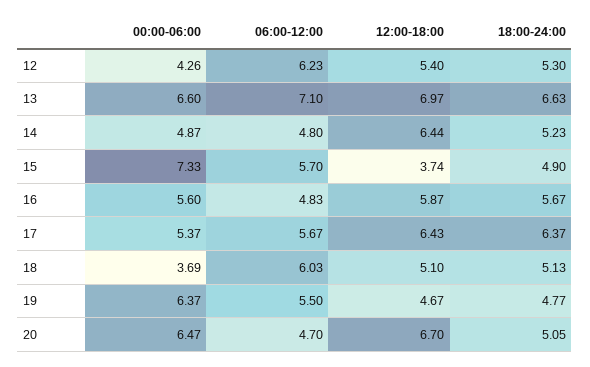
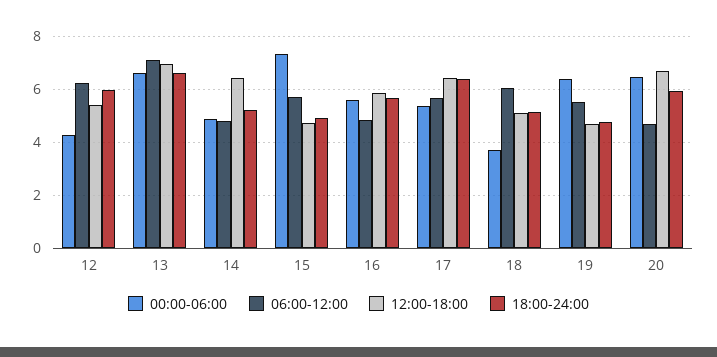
  {
    "00:00-06:00": {
      "12": 4.26,
      "13": 6.6,
      "14": 4.87,
      "15": 7.33,
      "16": 5.6,
      "17": 5.37,
      "18": 3.69,
      "19": 6.37,
      "20": 6.47
    },
    "06:00-12:00": {
      "12": 6.23,
      "13": 7.1,
      "14": 4.8,
      "15": 5.7,
      "16": 4.83,
      "17": 5.67,
      "18": 6.03,
      "19": 5.5,
      "20": 4.7
    },
    "12:00-18:00": {
      "12": 5.4,
      "13": 6.97,
      "14": 6.44,
-     "15": 3.74,
+     "15": 4.75,
      "16": 5.87,
      "17": 6.43,
      "18": 5.1,
      "19": 4.67,
      "20": 6.7
    },
    "18:00-24:00": {
-     "12": 5.3,
+     "12": 6,
      "13": 6.63,
      "14": 5.23,
      "15": 4.9,
      "16": 5.67,
      "17": 6.37,
      "18": 5.13,
      "19": 4.77,
-     "20": 5.05
+     "20": 6
    }
  }

